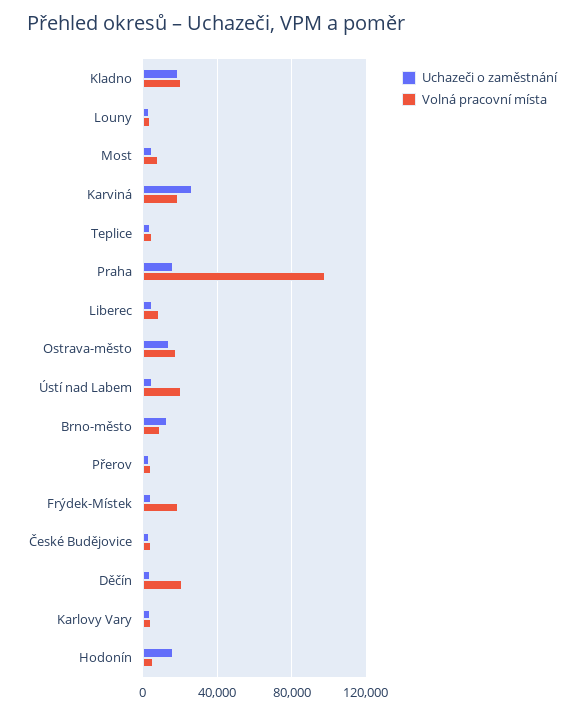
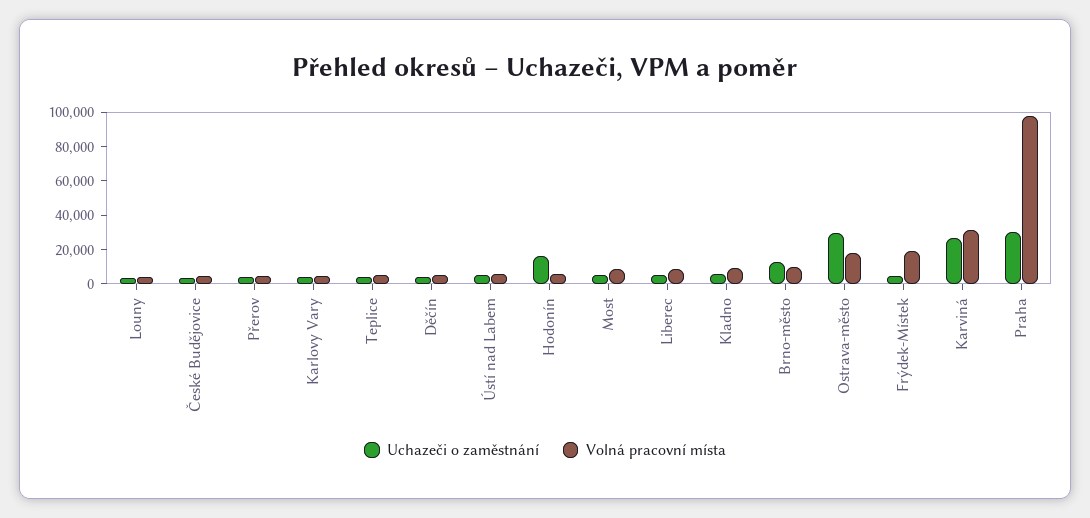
  {
    "Uchazeči o zaměstnání": {
-     "Kladno": 20000,
+     "Kladno": 5000,
      "Louny": 5000,
      "Most": 5000,
      "Karviná": 25000,
      "Teplice": 5000,
-     "Praha": 15000,
+     "Praha": 30000,
      "Liberec": 5000,
-     "Ostrava-město": 15000,
+     "Ostrava-město": 30000,
      "Ústí nad Labem": 5000,
      "Brno-město": 15000,
      "Přerov": 5000,
      "Frýdek-Místek": 5000,
      "České Budějovice": 5000,
      "Děčín": 5000,
      "Karlovy Vary": 5000,
      "Hodonín": 15000
    },
    "Volná pracovní místa": {
-     "Kladno": 20000,
+     "Kladno": 10000,
      "Louny": 5000,
      "Most": 10000,
-     "Karviná": 20000,
+     "Karviná": 30000,
      "Teplice": 5000,
      "Praha": 100000,
      "Liberec": 10000,
      "Ostrava-město": 20000,
-     "Ústí nad Labem": 20000,
+     "Ústí nad Labem": 5000,
      "Brno-město": 10000,
      "Přerov": 5000,
      "Frýdek-Místek": 20000,
      "České Budějovice": 5000,
-     "Děčín": 20000,
+     "Děčín": 5000,
      "Karlovy Vary": 5000,
      "Hodonín": 5000
    }
  }

